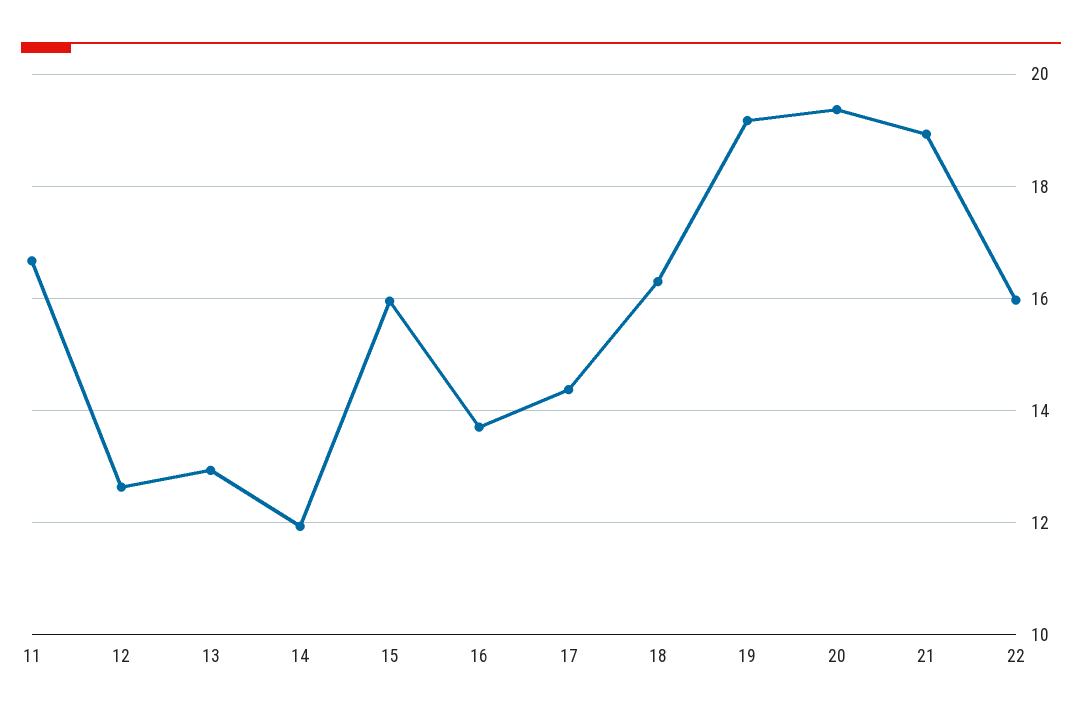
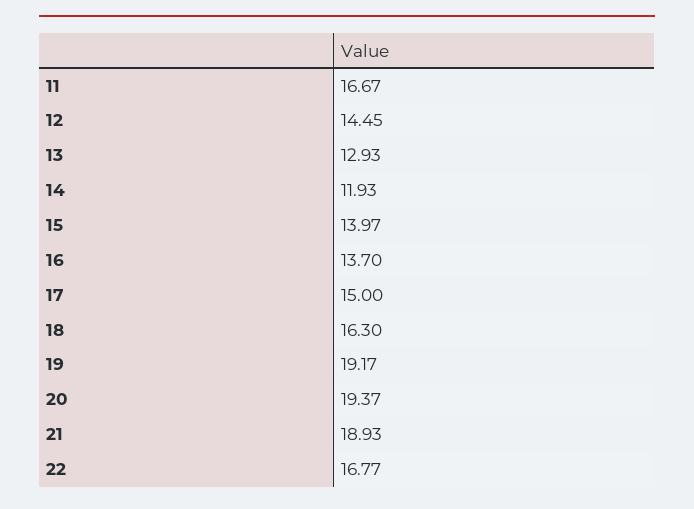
  {
    "11": 16.67,
-   "12": 12.6,
+   "12": 14.45,
    "13": 12.93,
    "14": 11.93,
-   "15": 16,
+   "15": 13.97,
    "16": 13.7,
-   "17": 14.4,
+   "17": 15,
    "18": 16.3,
    "19": 19.17,
    "20": 19.37,
    "21": 18.93,
-   "22": 16
+   "22": 16.77
  }

